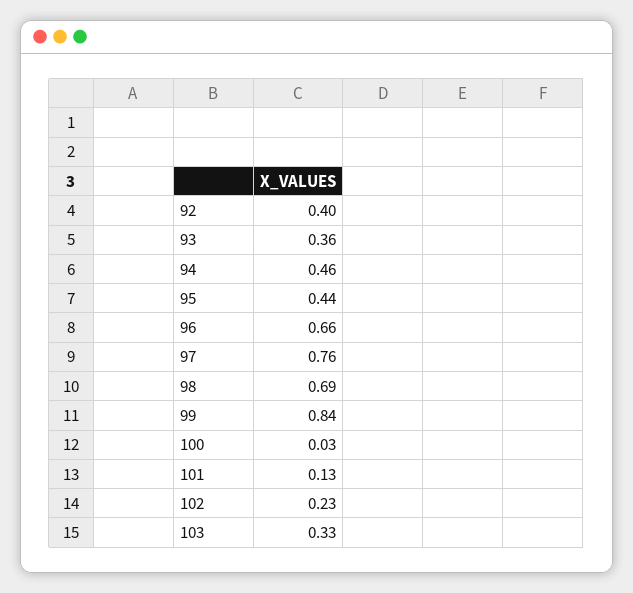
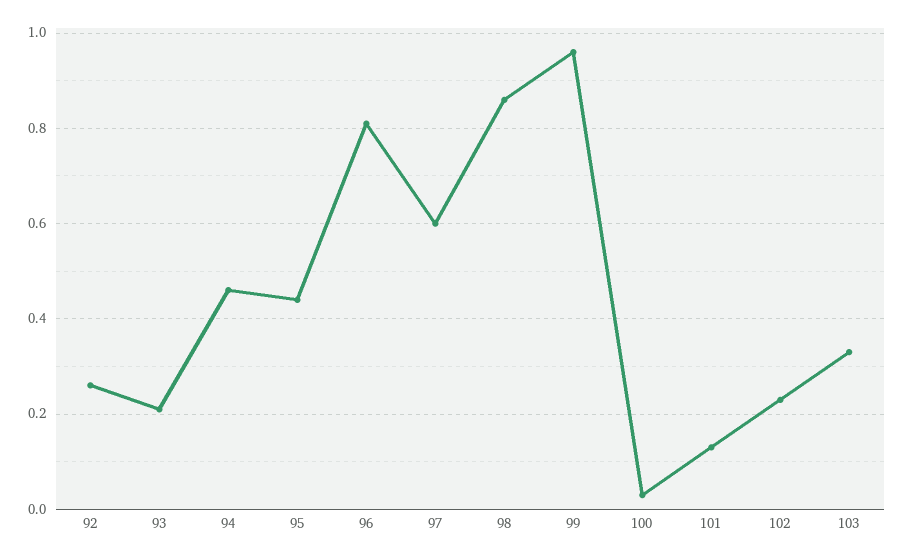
  {
-   "92": 0.4,
+   "92": 0.25,
-   "93": 0.36,
+   "93": 0.2,
    "94": 0.46,
    "95": 0.44,
-   "96": 0.66,
+   "96": 0.8,
-   "97": 0.76,
+   "97": 0.6,
-   "98": 0.69,
+   "98": 0.85,
-   "99": 0.84,
+   "99": 0.95,
    "100": 0.03,
    "101": 0.13,
    "102": 0.23,
    "103": 0.33
  }

